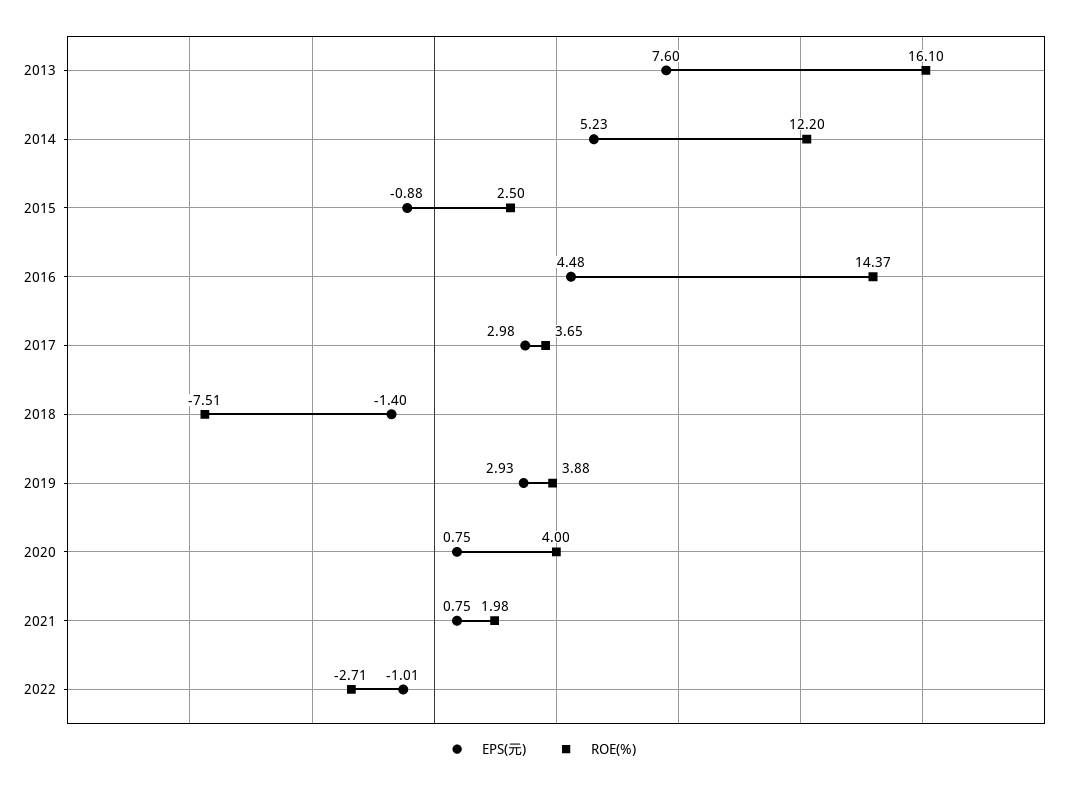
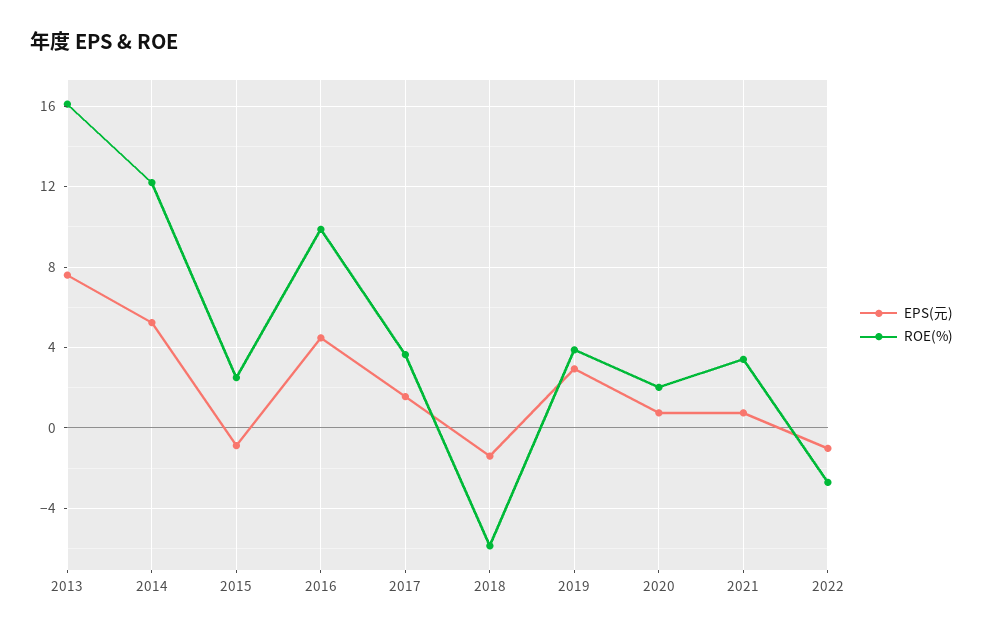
  {
    "EPS(元)": {
      "2013": 7.6,
      "2014": 5.23,
      "2015": -0.88,
      "2016": 4.48,
-     "2017": 2.98,
+     "2017": 1.5,
      "2018": -1.4,
      "2019": 2.93,
      "2020": 0.75,
      "2021": 0.75,
      "2022": -1.01
    },
    "ROE(%)": {
      "2013": 16.1,
      "2014": 12.2,
      "2015": 2.5,
-     "2016": 14.37,
+     "2016": 10,
      "2017": 3.65,
-     "2018": -7.51,
+     "2018": -6,
      "2019": 3.88,
-     "2020": 4,
+     "2020": 2,
-     "2021": 1.98,
+     "2021": 3.5,
      "2022": -2.71
    }
  }

